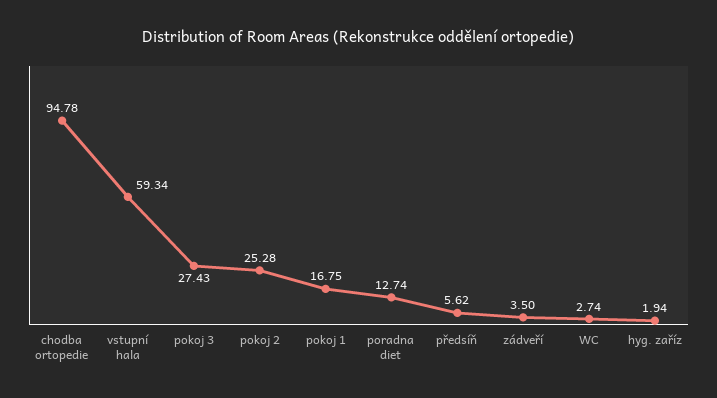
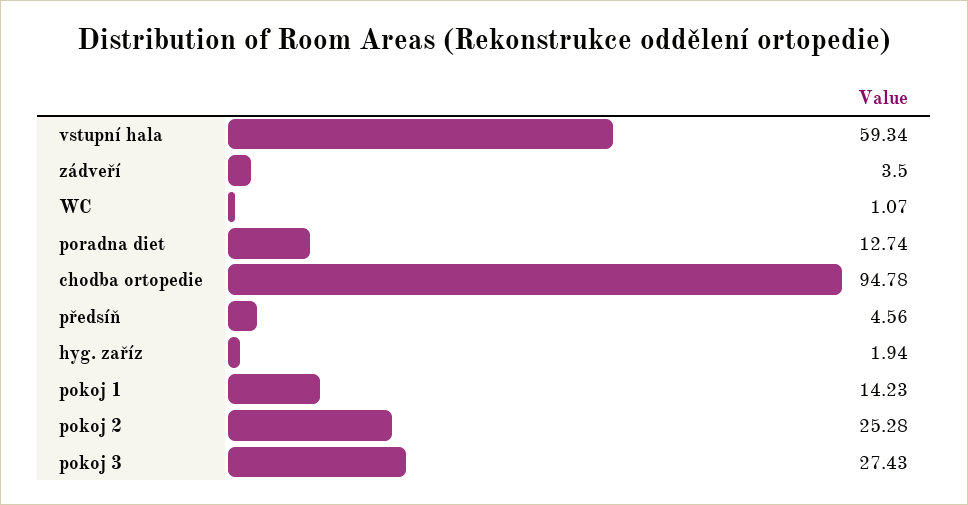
  {
    "chodba ortopedie": 94.78,
    "vstupní hala": 59.34,
    "pokoj 3": 27.43,
    "pokoj 2": 25.28,
-   "pokoj 1": 16.75,
+   "pokoj 1": 14.23,
    "poradna diet": 12.74,
-   "předsíň": 5.62,
+   "předsíň": 4.56,
    "zádveří": 3.5,
-   "WC": 2.74,
+   "WC": 1.07,
    "hyg. zaříz": 1.94
  }

